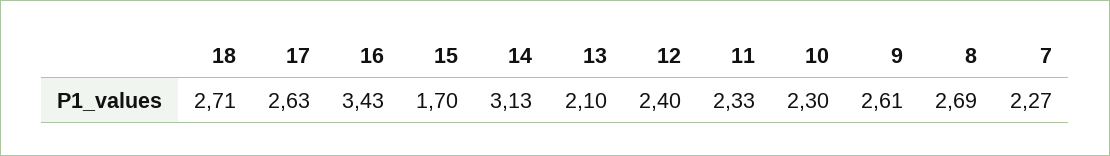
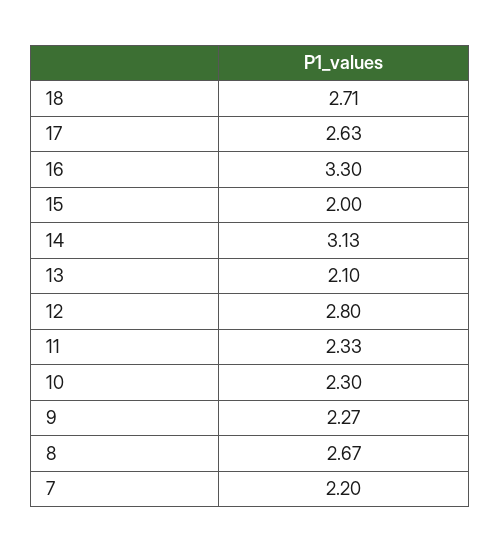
  {
    "18": 2.71,
    "17": 2.63,
-   "16": 3.43,
+   "16": 3.3,
-   "15": 1.7,
+   "15": 2,
    "14": 3.13,
    "13": 2.1,
-   "12": 2.4,
+   "12": 2.8,
    "11": 2.33,
    "10": 2.3,
-   "9": 2.61,
+   "9": 2.27,
-   "8": 2.69,
+   "8": 2.67,
-   "7": 2.27
+   "7": 2.2
  }

